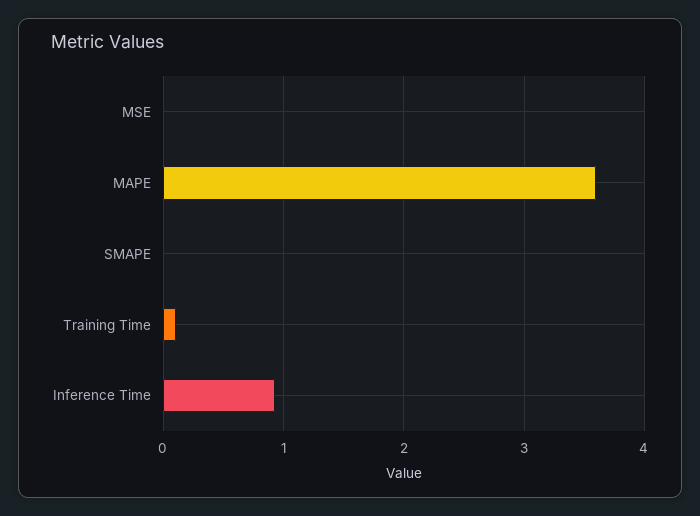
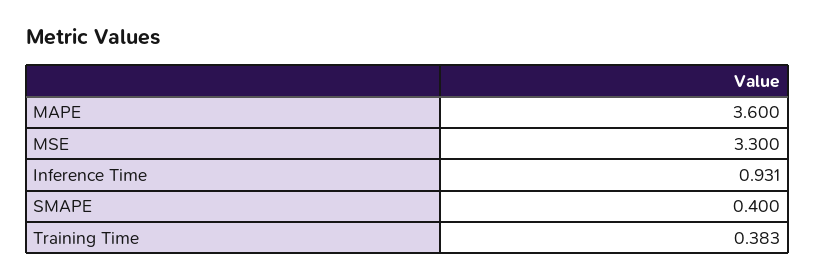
  {
-   "MSE": 0,
+   "MSE": 3.3,
    "MAPE": 3.6,
-   "SMAPE": 0,
+   "SMAPE": 0.4,
-   "Training Time": 0.1,
+   "Training Time": 0.383,
    "Inference Time": 0.931
  }

